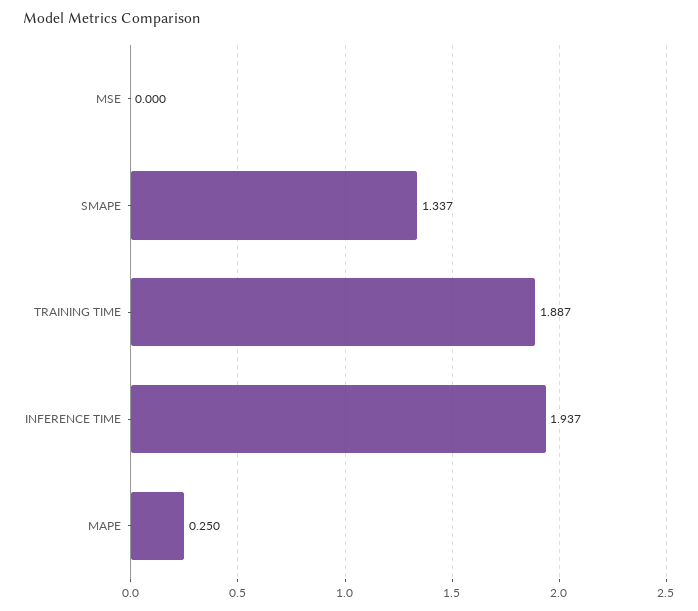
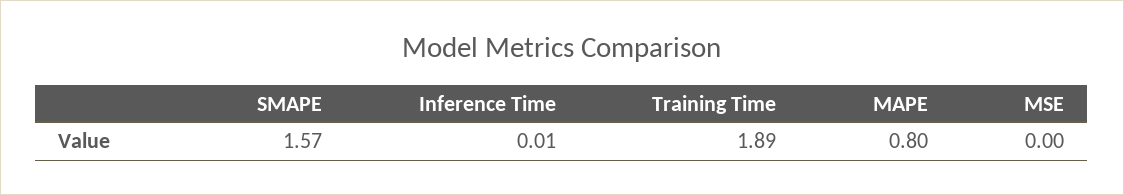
  {
    "MSE": 0,
-   "SMAPE": 1.337,
+   "SMAPE": 1.57,
    "TRAINING TIME": 1.887,
-   "INFERENCE TIME": 1.937,
+   "INFERENCE TIME": 0.01,
-   "MAPE": 0.25
+   "MAPE": 0.8
  }

